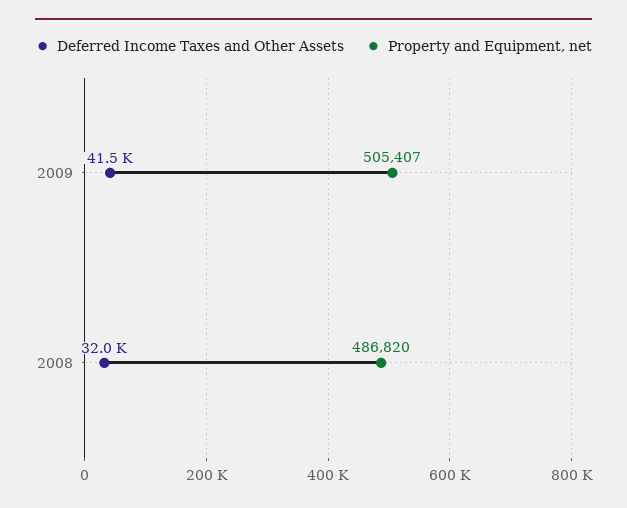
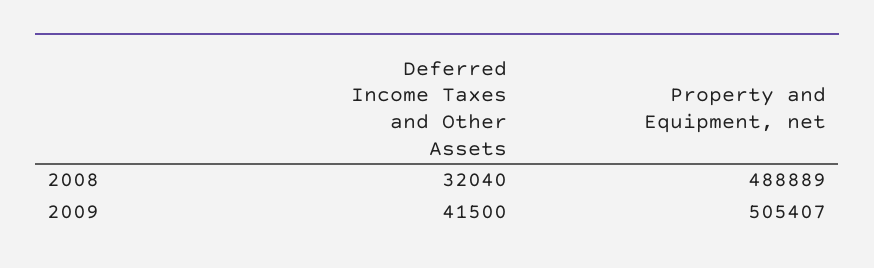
  {
    "Deferred Income Taxes and Other Assets": {
      "2009": 41500,
      "2008": 32040
    },
    "Property and Equipment, net": {
      "2009": 505407,
-     "2008": 486820
+     "2008": 488889
    }
  }

